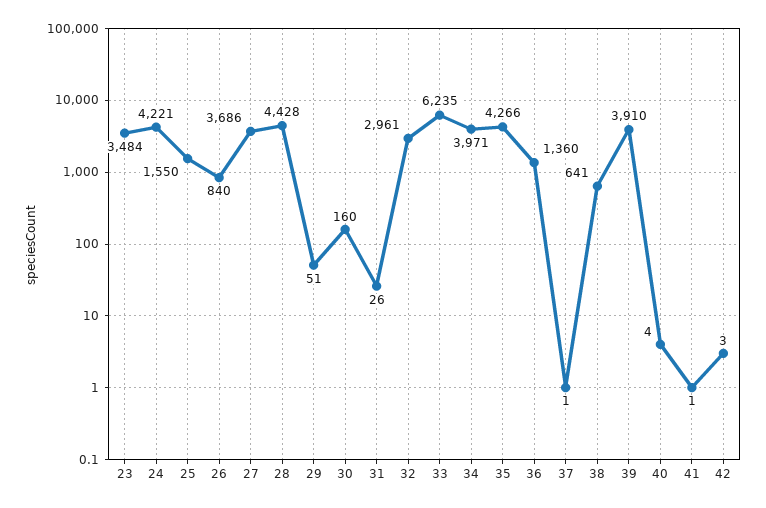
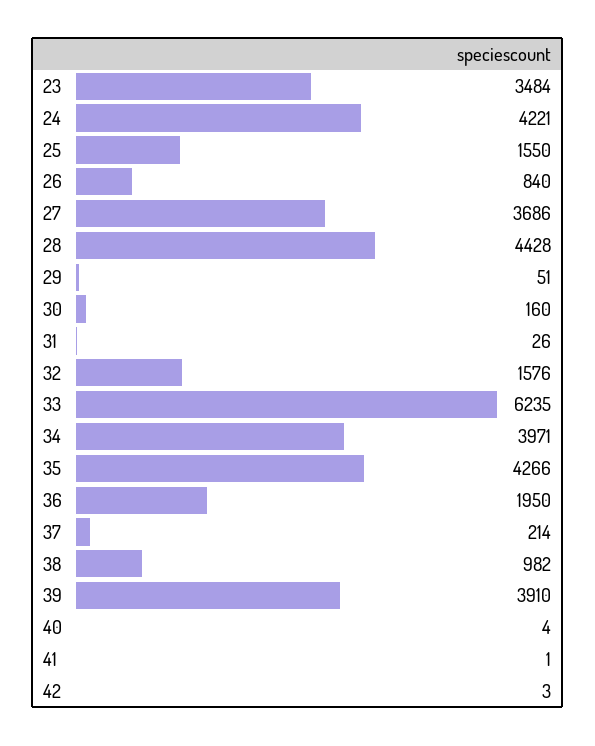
  {
    "23": 3484,
    "24": 4221,
    "25": 1550,
    "26": 840,
    "27": 3686,
    "28": 4428,
    "29": 51,
    "30": 160,
    "31": 26,
-   "32": 2961,
+   "32": 1576,
    "33": 6235,
    "34": 3971,
    "35": 4266,
-   "36": 1360,
+   "36": 1950,
-   "37": 1,
+   "37": 214,
-   "38": 641,
+   "38": 982,
    "39": 3910,
    "40": 4,
    "41": 1,
    "42": 3
  }

